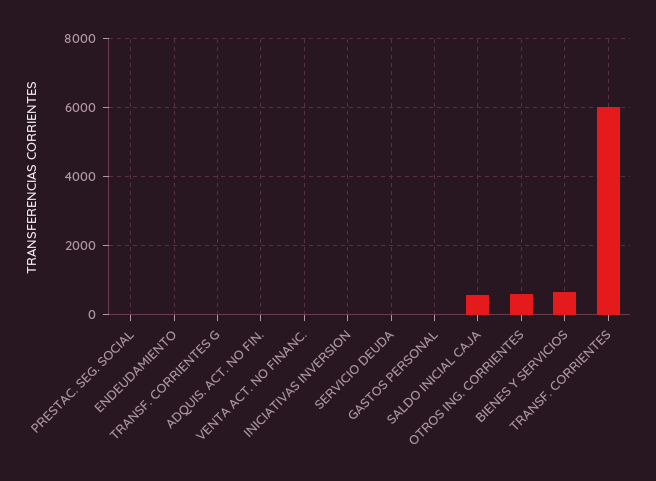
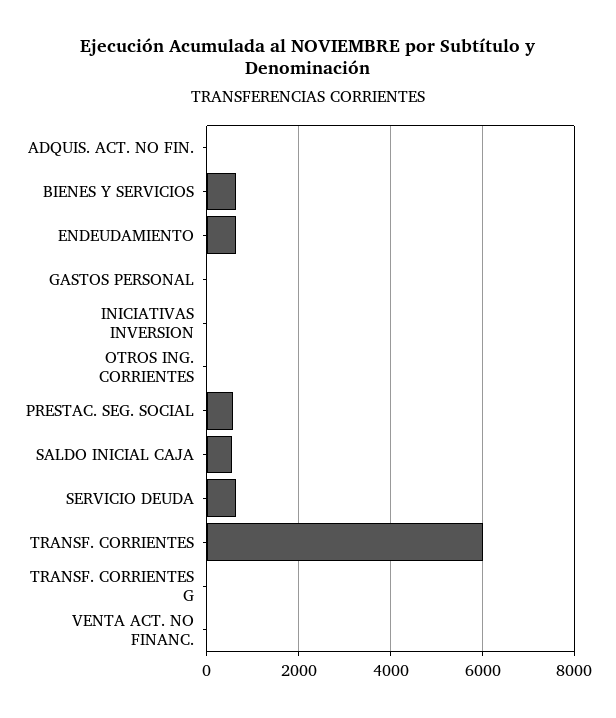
  {
-   "PRESTAC. SEG. SOCIAL": 0,
+   "PRESTAC. SEG. SOCIAL": 600,
-   "ENDEUDAMIENTO": 0,
+   "ENDEUDAMIENTO": 600,
    "TRANSF. CORRIENTES G": 0,
    "ADQUIS. ACT. NO FIN.": 0,
    "VENTA ACT. NO FINANC.": 0,
    "INICIATIVAS INVERSION": 0,
-   "SERVICIO DEUDA": 0,
+   "SERVICIO DEUDA": 600,
    "GASTOS PERSONAL": 0,
    "SALDO INICIAL CAJA": 600,
-   "OTROS ING. CORRIENTES": 600,
+   "OTROS ING. CORRIENTES": 0,
    "BIENES Y SERVICIOS": 600,
    "TRANSF. CORRIENTES": 6000
  }

